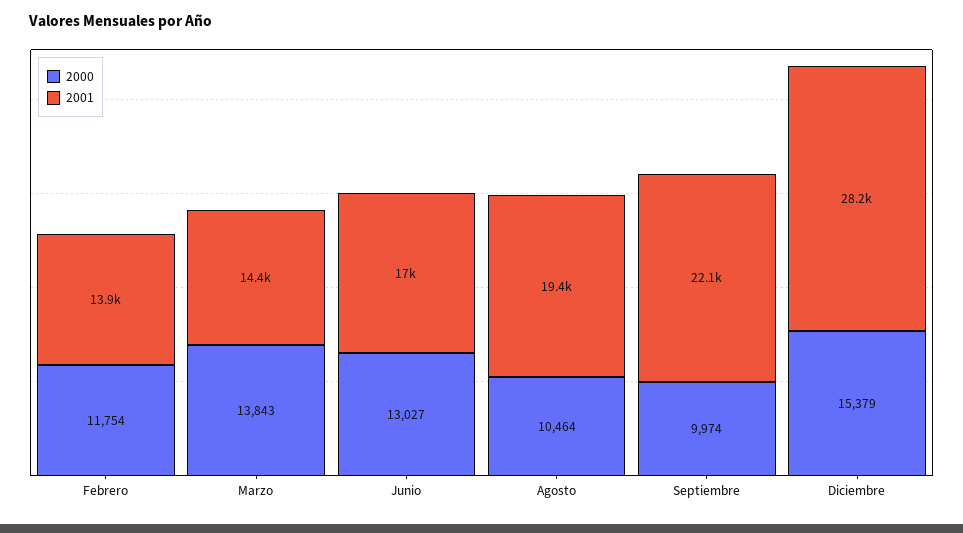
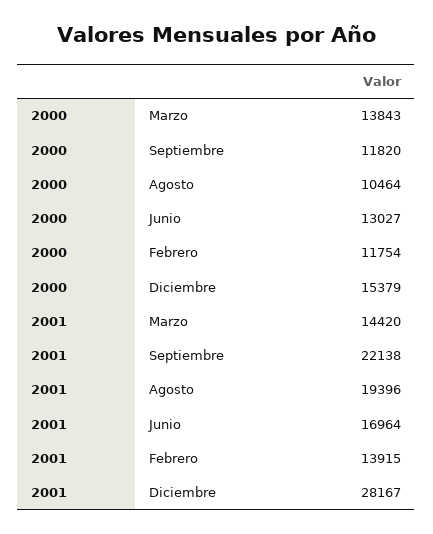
  {
    "2000": {
      "Febrero": 11754,
      "Marzo": 13843,
      "Junio": 13027,
      "Agosto": 10464,
-     "Septiembre": 9974,
+     "Septiembre": 11820,
      "Diciembre": 15379
    },
    "2001": {
      "Febrero": 13915,
      "Marzo": 14420,
      "Junio": 16964,
      "Agosto": 19396,
      "Septiembre": 22138,
      "Diciembre": 28167
    }
  }

